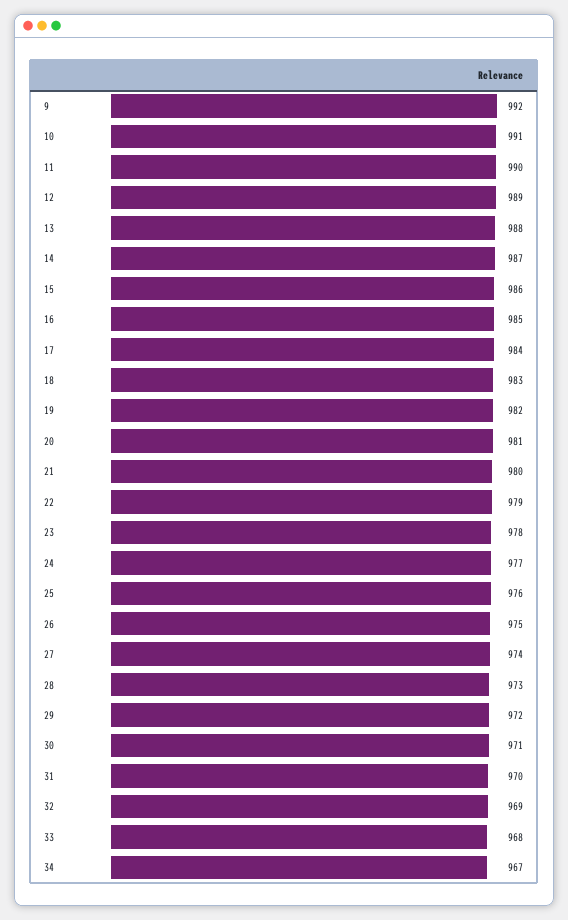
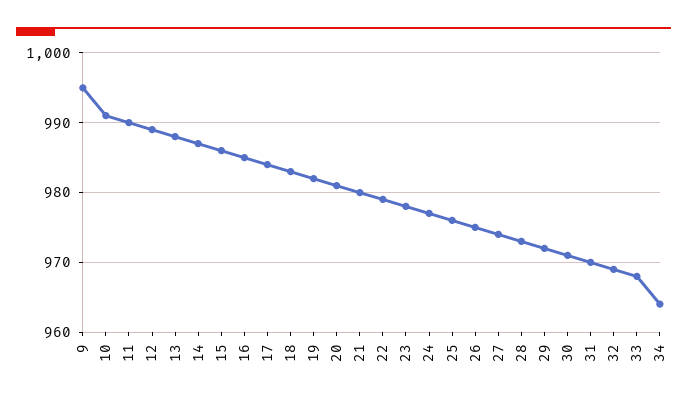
  {
-   "9": 992,
+   "9": 995,
    "10": 991,
    "11": 990,
    "12": 989,
    "13": 988,
    "14": 987,
    "15": 986,
    "16": 985,
    "17": 984,
    "18": 983,
    "19": 982,
    "20": 981,
    "21": 980,
    "22": 979,
    "23": 978,
    "24": 977,
    "25": 976,
    "26": 975,
    "27": 974,
    "28": 973,
    "29": 972,
    "30": 971,
    "31": 970,
    "32": 969,
    "33": 968,
-   "34": 967
+   "34": 964
  }

